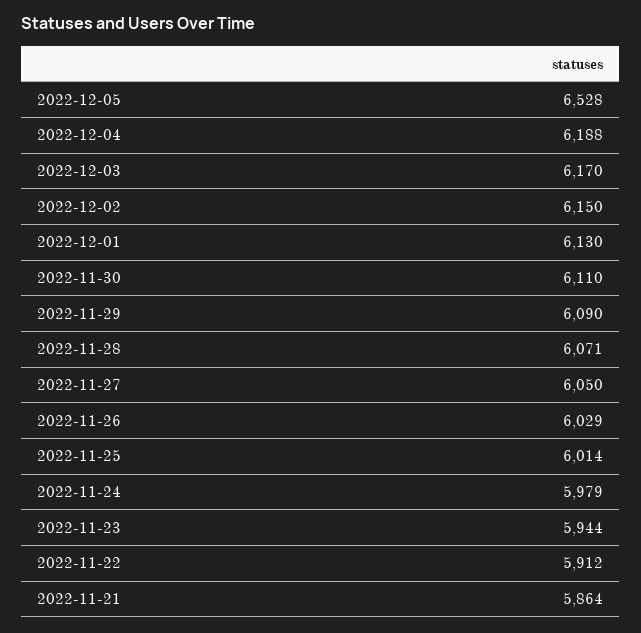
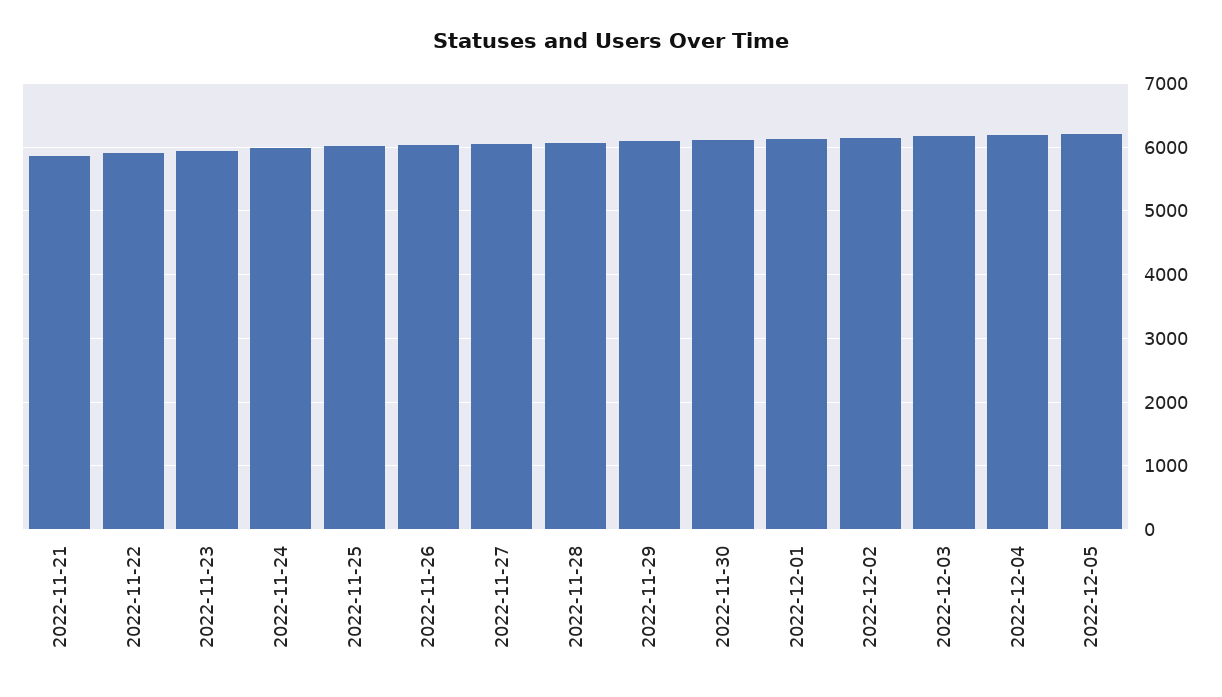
  {
-   "2022-12-05": 6528,
+   "2022-12-05": 6200,
    "2022-12-04": 6188,
    "2022-12-03": 6170,
    "2022-12-02": 6150,
    "2022-12-01": 6130,
    "2022-11-30": 6110,
    "2022-11-29": 6090,
    "2022-11-28": 6071,
    "2022-11-27": 6050,
    "2022-11-26": 6029,
    "2022-11-25": 6014,
    "2022-11-24": 5979,
    "2022-11-23": 5944,
    "2022-11-22": 5912,
    "2022-11-21": 5864
  }

